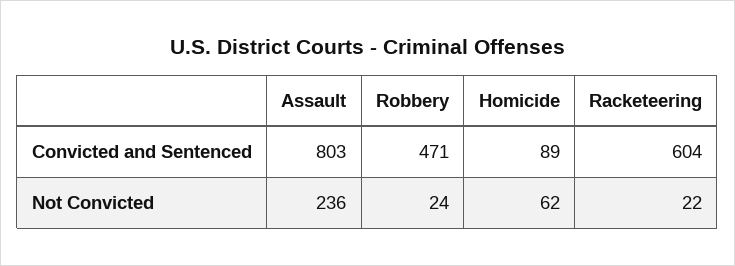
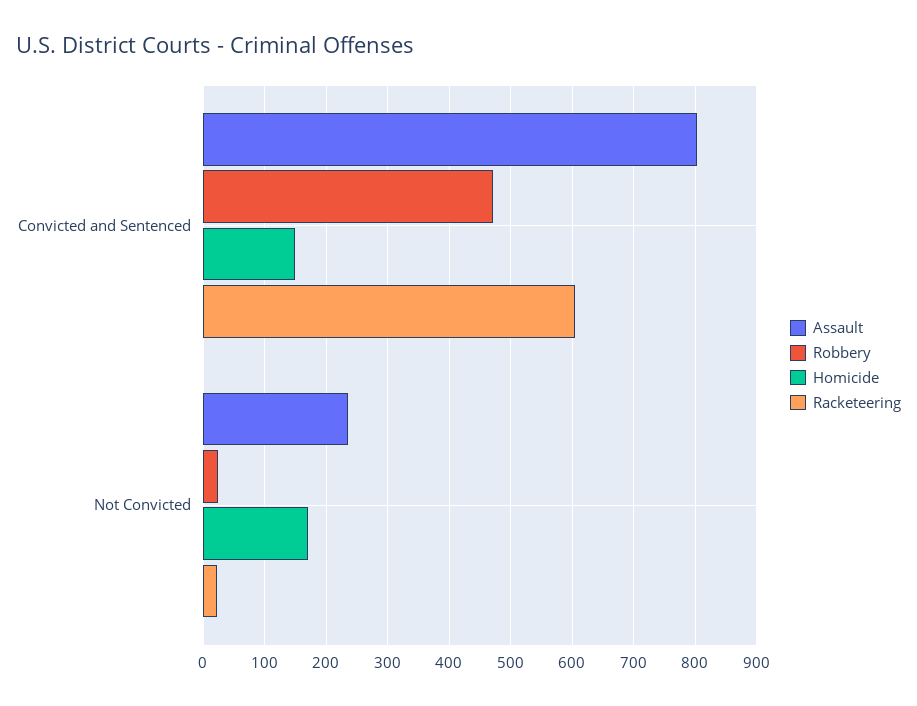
  {
    "Assault": {
      "Convicted and Sentenced": 803,
      "Not Convicted": 236
    },
    "Robbery": {
      "Convicted and Sentenced": 471,
      "Not Convicted": 24
    },
    "Homicide": {
-     "Convicted and Sentenced": 89,
+     "Convicted and Sentenced": 150,
-     "Not Convicted": 62
+     "Not Convicted": 170
    },
    "Racketeering": {
      "Convicted and Sentenced": 604,
      "Not Convicted": 22
    }
  }

